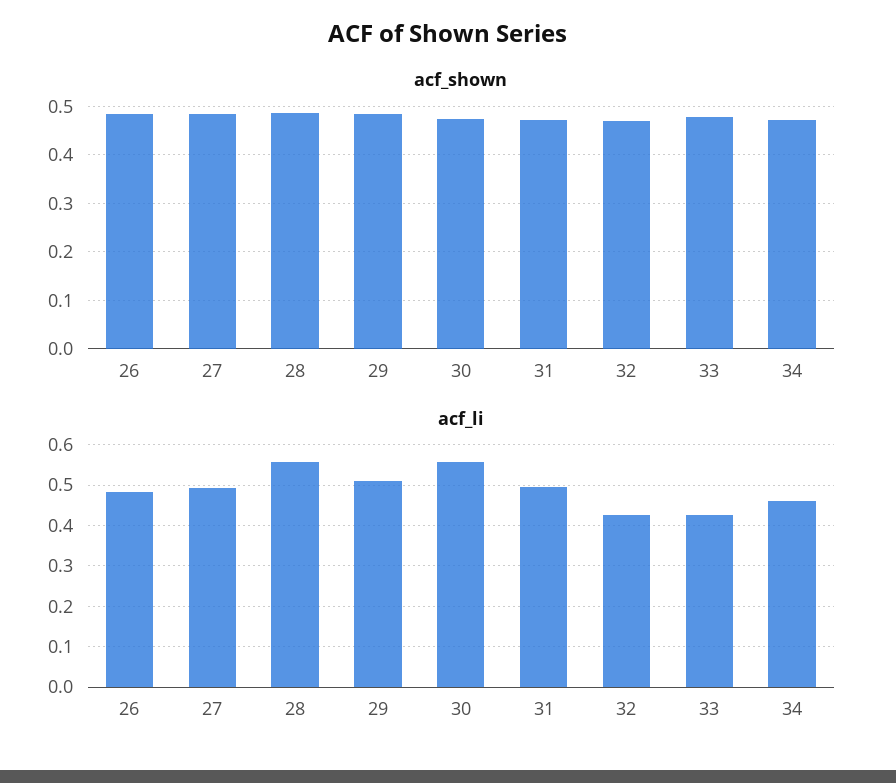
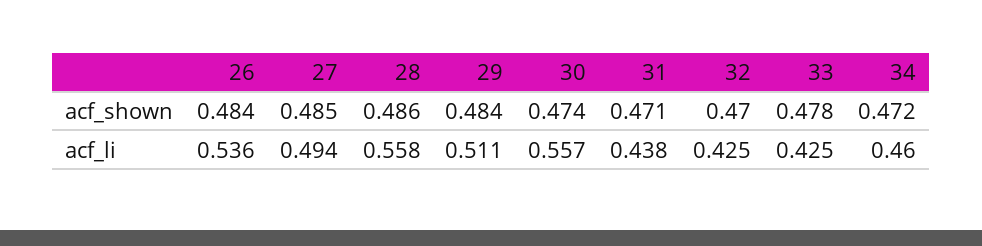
  {
    "acf_shown": {
      "26": 0.484,
      "27": 0.485,
      "28": 0.486,
      "29": 0.484,
      "30": 0.474,
      "31": 0.471,
      "32": 0.47,
      "33": 0.478,
      "34": 0.472
    },
    "acf_li": {
-     "26": 0.48,
+     "26": 0.536,
      "27": 0.494,
      "28": 0.558,
      "29": 0.511,
      "30": 0.557,
-     "31": 0.5,
+     "31": 0.438,
      "32": 0.425,
      "33": 0.425,
      "34": 0.46
    }
  }

